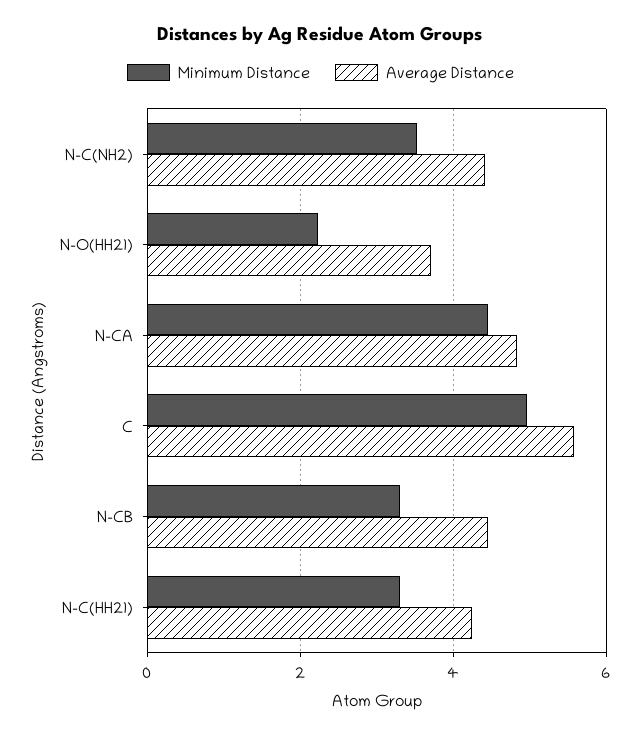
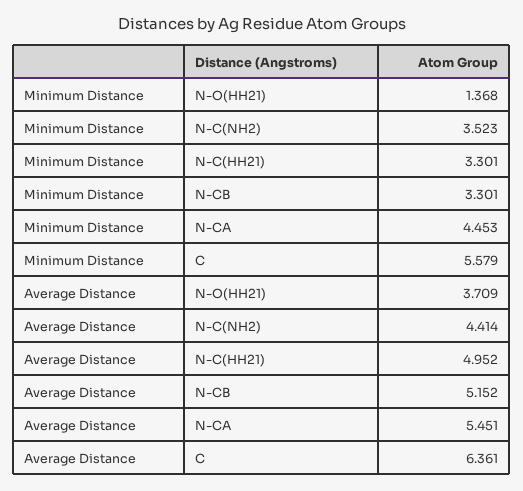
  {
    "Minimum Distance": {
      "N-C(NH2)": 3.523,
-     "N-O(HH21)": 2.2,
+     "N-O(HH21)": 1.368,
      "N-CA": 4.453,
-     "C": 5,
+     "C": 5.579,
      "N-CB": 3.301,
      "N-C(HH21)": 3.301
    },
    "Average Distance": {
      "N-C(NH2)": 4.414,
      "N-O(HH21)": 3.709,
-     "N-CA": 4.8,
+     "N-CA": 5.451,
-     "C": 5.6,
+     "C": 6.361,
-     "N-CB": 4.4,
+     "N-CB": 5.152,
-     "N-C(HH21)": 4.2
+     "N-C(HH21)": 4.952
    }
  }

